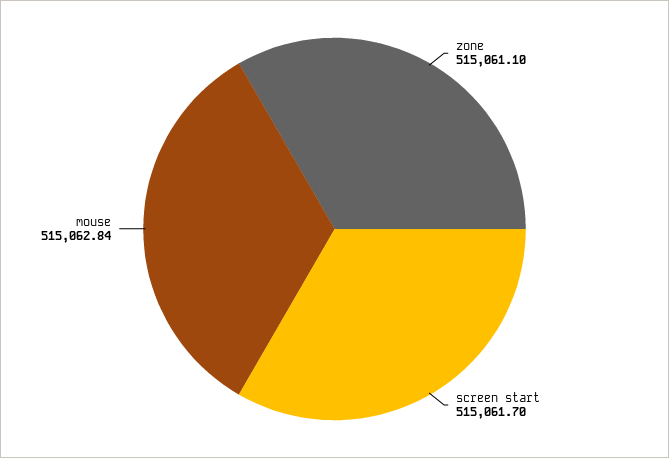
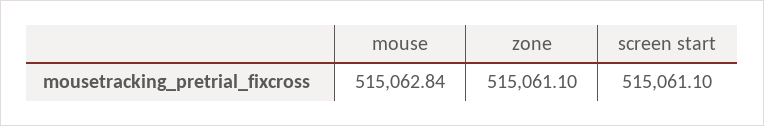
  {
    "zone": 515061.1,
-   "screen start": 515061.7,
+   "screen start": 515061.1,
    "mouse": 515062.84
  }

